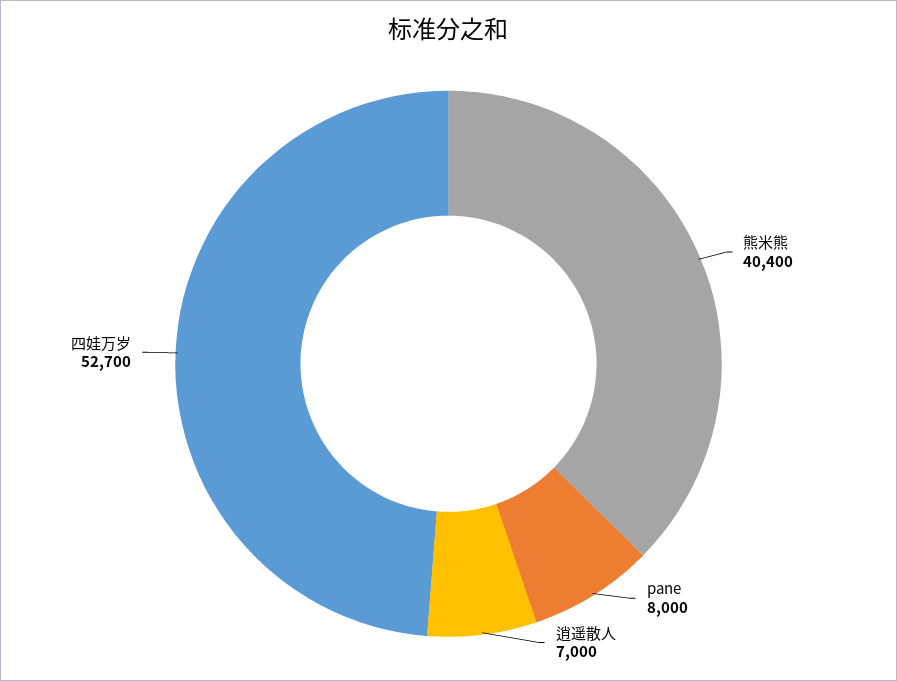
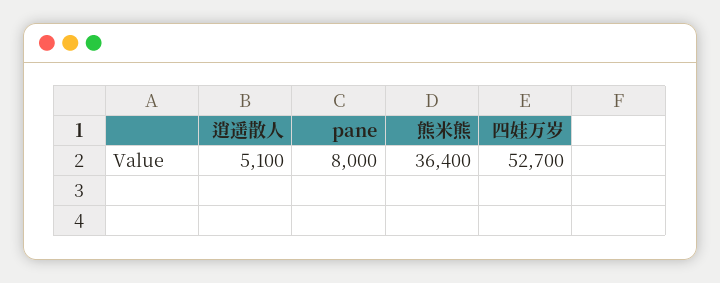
  {
-   "熊米熊": 40400,
+   "熊米熊": 36400,
    "pane": 8000,
-   "逍遥散人": 7000,
+   "逍遥散人": 5100,
    "四娃万岁": 52700
  }

